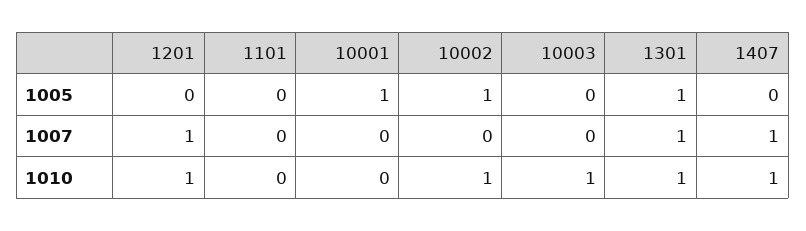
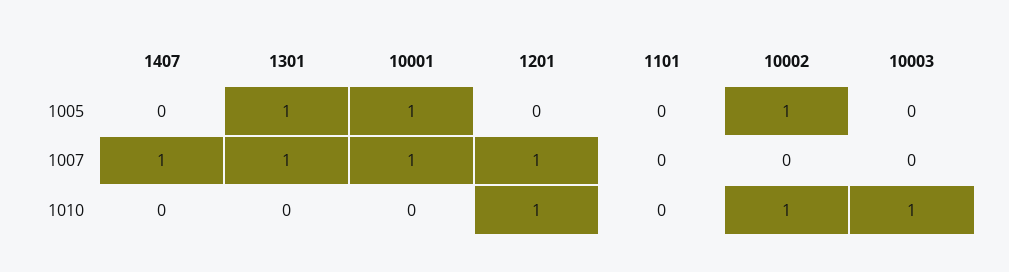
  {
    "1201": {
      "1005": 0,
      "1007": 1,
      "1010": 1
    },
    "1101": {
      "1005": 0,
      "1007": 0,
      "1010": 0
    },
    "10001": {
      "1005": 1,
-     "1007": 0,
+     "1007": 1,
      "1010": 0
    },
    "10002": {
      "1005": 1,
      "1007": 0,
      "1010": 1
    },
    "10003": {
      "1005": 0,
      "1007": 0,
      "1010": 1
    },
    "1301": {
      "1005": 1,
      "1007": 1,
-     "1010": 1
+     "1010": 0
    },
    "1407": {
      "1005": 0,
      "1007": 1,
-     "1010": 1
+     "1010": 0
    }
  }

